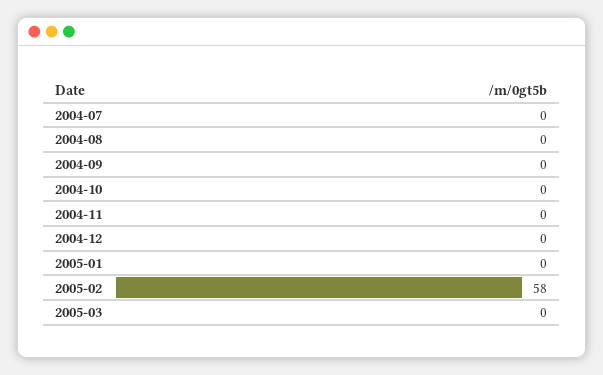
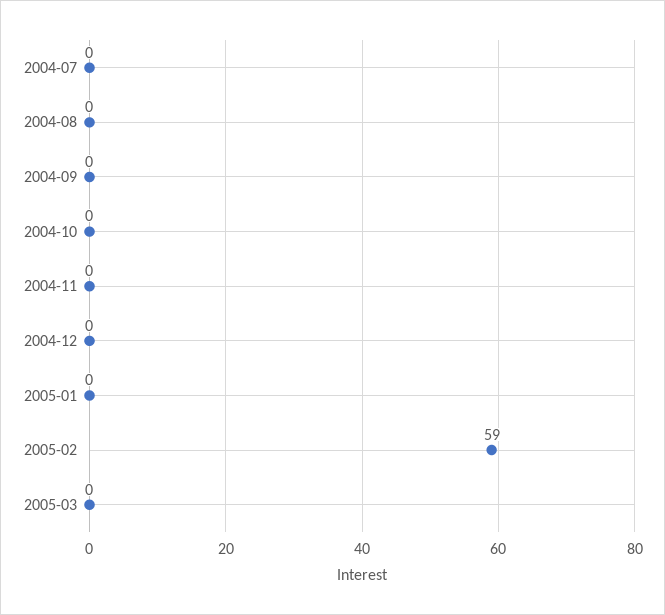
  {
    "2004-07": 0,
    "2004-08": 0,
    "2004-09": 0,
    "2004-10": 0,
    "2004-11": 0,
    "2004-12": 0,
    "2005-01": 0,
-   "2005-02": 58,
+   "2005-02": 59,
    "2005-03": 0
  }

